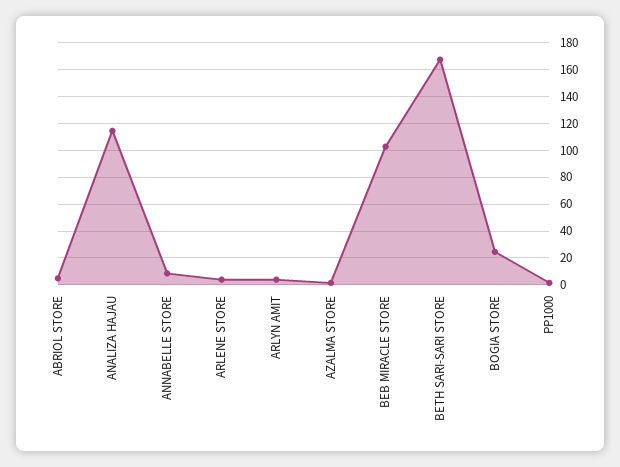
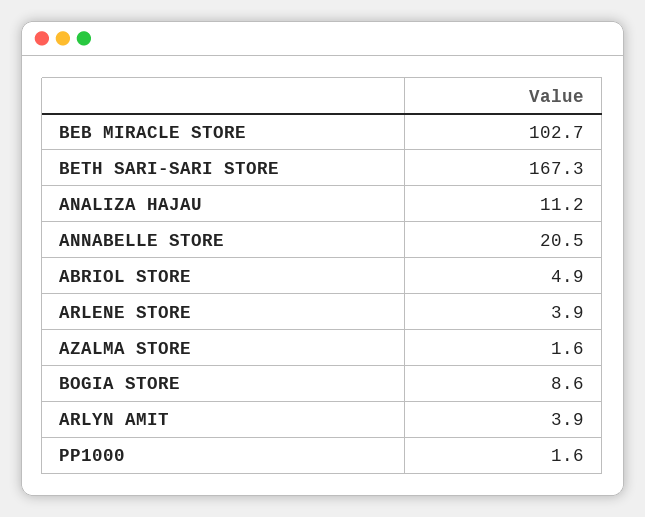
  {
    "ABRIOL STORE": 4.9,
-   "ANALIZA HAJAU": 115,
+   "ANALIZA HAJAU": 11.2,
-   "ANNABELLE STORE": 10,
+   "ANNABELLE STORE": 20.5,
    "ARLENE STORE": 3.9,
    "ARLYN AMIT": 3.9,
    "AZALMA STORE": 1.6,
    "BEB MIRACLE STORE": 102.7,
    "BETH SARI-SARI STORE": 167.3,
-   "BOGIA STORE": 25,
+   "BOGIA STORE": 8.6,
    "PP1000": 1.6
  }

